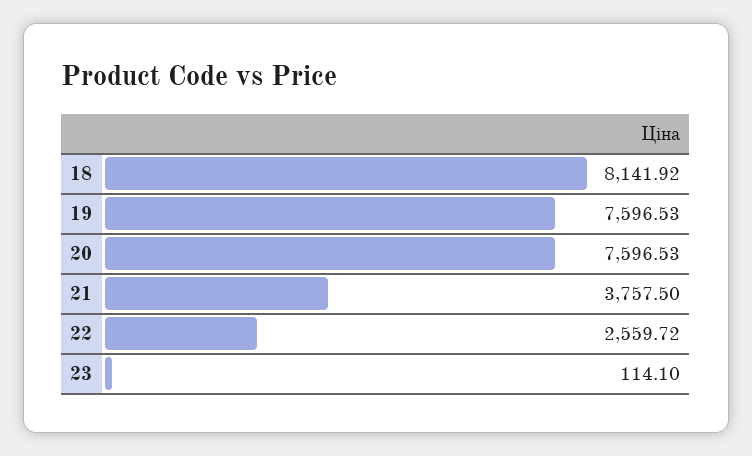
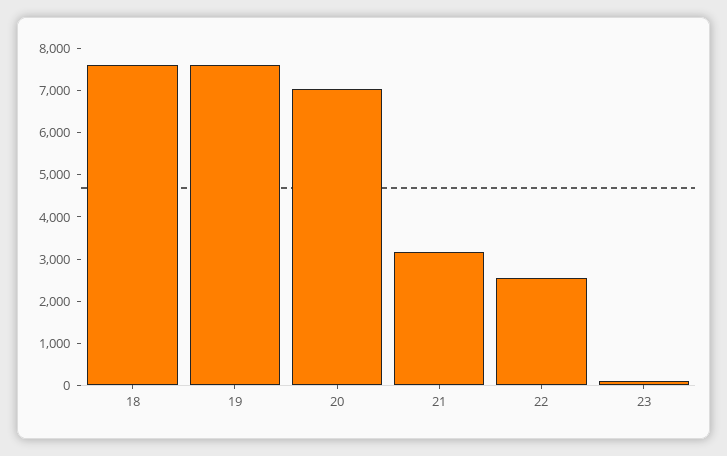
  {
-   "18": 8141.92,
+   "18": 7600,
    "19": 7596.53,
-   "20": 7596.53,
+   "20": 7000,
-   "21": 3757.5,
+   "21": 3200,
    "22": 2559.72,
    "23": 114.1
  }

